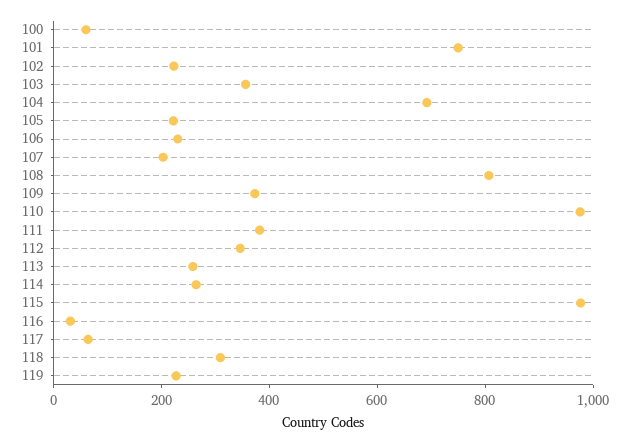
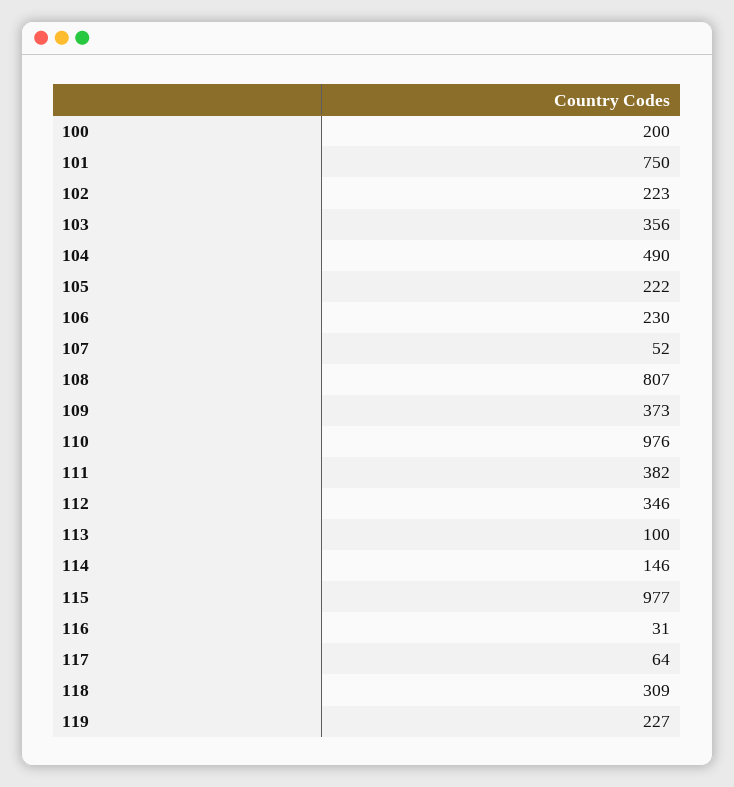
  {
-   "100": 50,
+   "100": 200,
    "101": 750,
    "102": 223,
    "103": 356,
-   "104": 700,
+   "104": 490,
    "105": 222,
    "106": 230,
-   "107": 200,
+   "107": 52,
    "108": 807,
    "109": 373,
    "110": 976,
    "111": 382,
    "112": 346,
-   "113": 250,
+   "113": 100,
-   "114": 250,
+   "114": 146,
    "115": 977,
    "116": 31,
    "117": 64,
    "118": 309,
    "119": 227
  }

